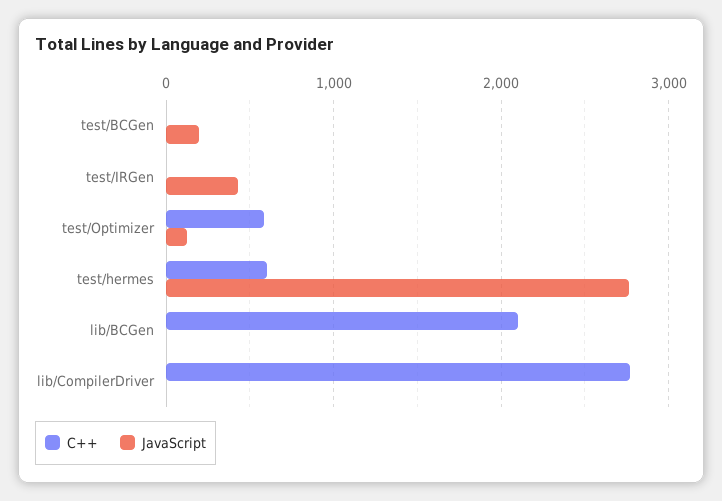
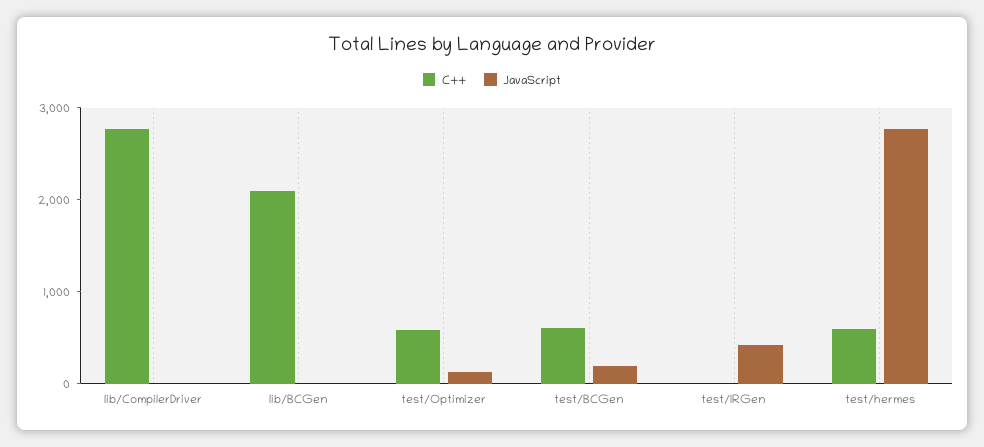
  {
    "C++": {
-     "test/BCGen": 0,
+     "test/BCGen": 600,
      "test/IRGen": 0,
      "test/Optimizer": 600,
      "test/hermes": 600,
      "lib/BCGen": 2100,
      "lib/CompilerDriver": 2800
    },
    "JavaScript": {
      "test/BCGen": 200,
      "test/IRGen": 400,
      "test/Optimizer": 100,
      "test/hermes": 2800,
      "lib/BCGen": 0,
      "lib/CompilerDriver": 0
    }
  }

